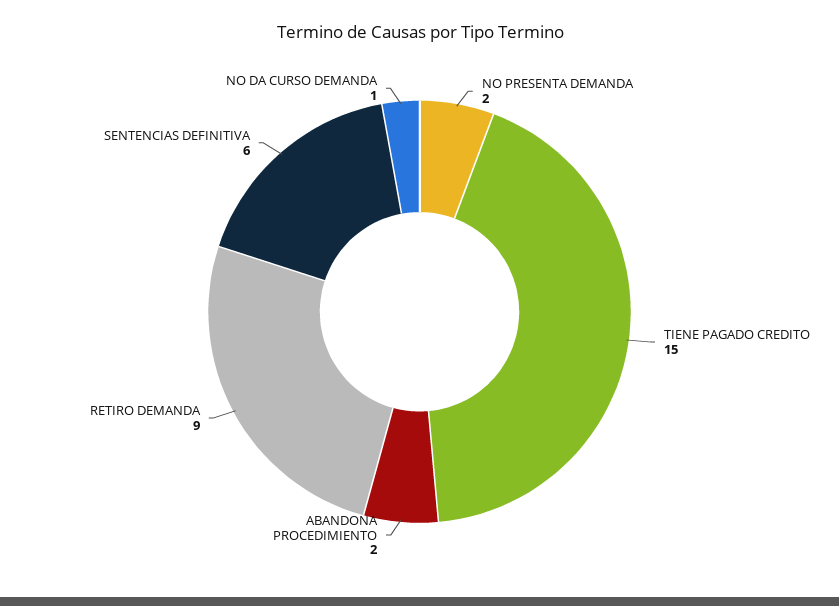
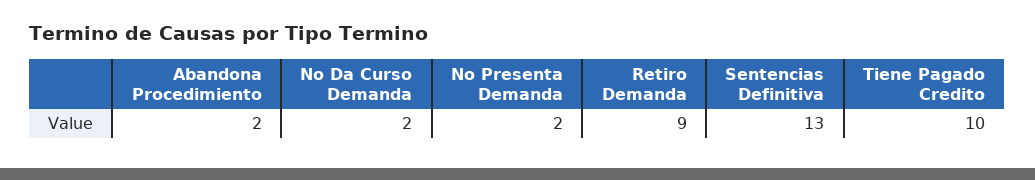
  {
    "NO PRESENTA DEMANDA": 2,
-   "TIENE PAGADO CREDITO": 15,
+   "TIENE PAGADO CREDITO": 10,
    "ABANDONA PROCEDIMIENTO": 2,
    "RETIRO DEMANDA": 9,
-   "SENTENCIAS DEFINITIVA": 6,
+   "SENTENCIAS DEFINITIVA": 13,
-   "NO DA CURSO DEMANDA": 1
+   "NO DA CURSO DEMANDA": 2
  }

